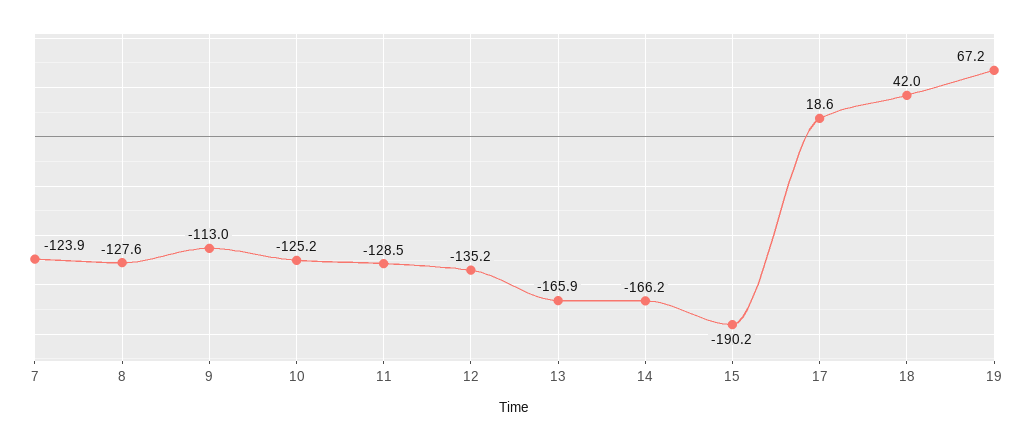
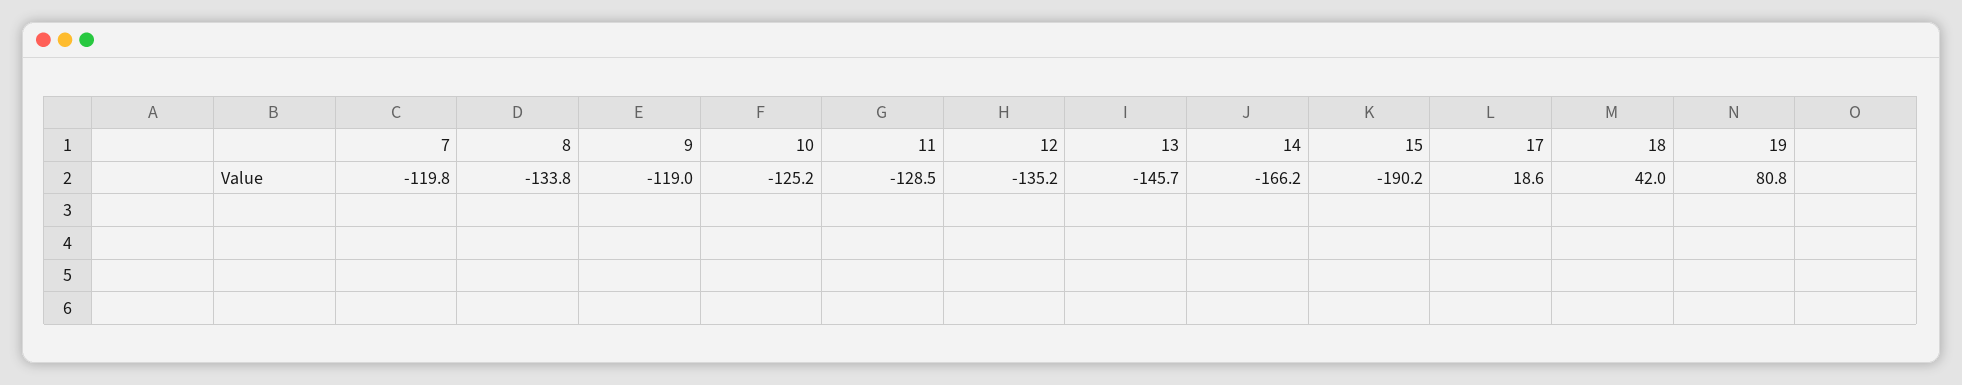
  {
-   "7": -123.9,
+   "7": -119.8,
-   "8": -127.6,
+   "8": -133.8,
-   "9": -113,
+   "9": -119,
    "10": -125.2,
    "11": -128.5,
    "12": -135.2,
-   "13": -165.9,
+   "13": -145.7,
    "14": -166.2,
    "15": -190.2,
    "17": 18.6,
    "18": 42,
-   "19": 67.2
+   "19": 80.8
  }

